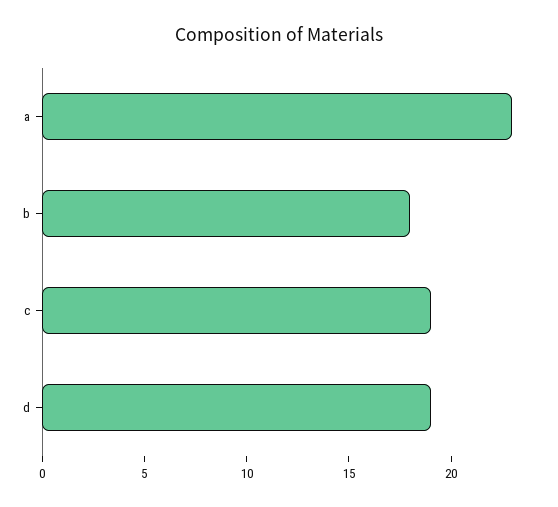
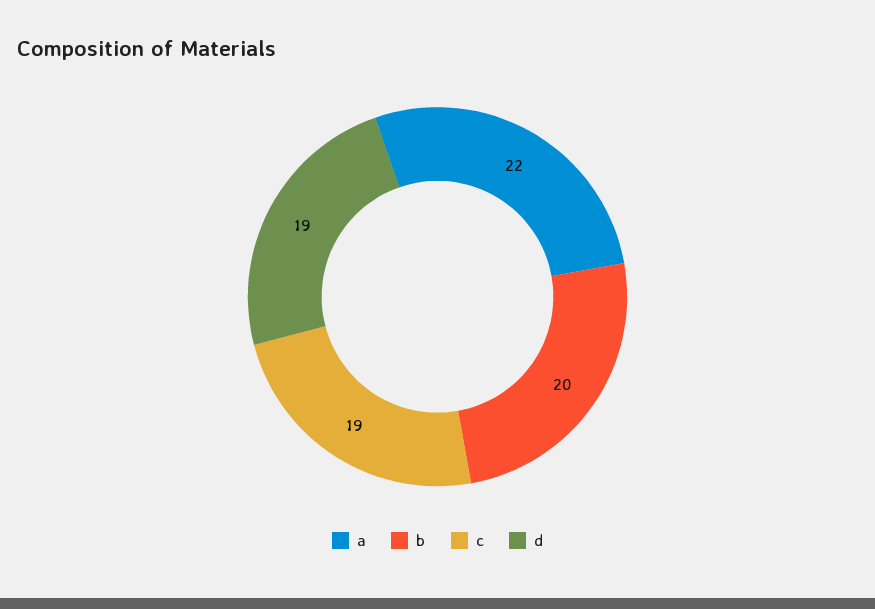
  {
-   "a": 23,
+   "a": 22,
-   "b": 18,
+   "b": 20,
    "c": 19,
    "d": 19
  }

